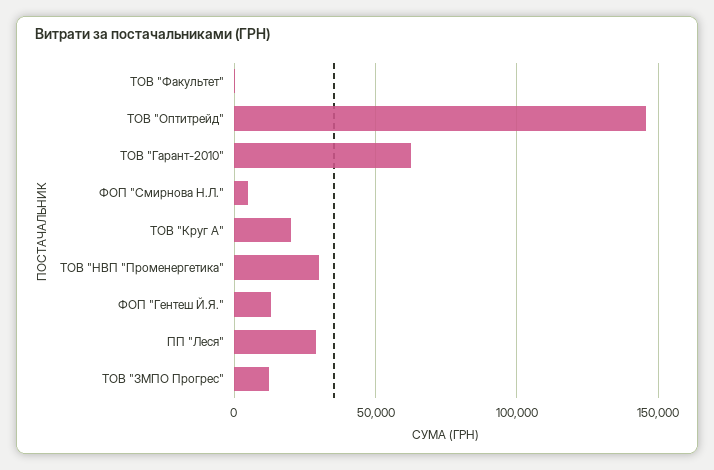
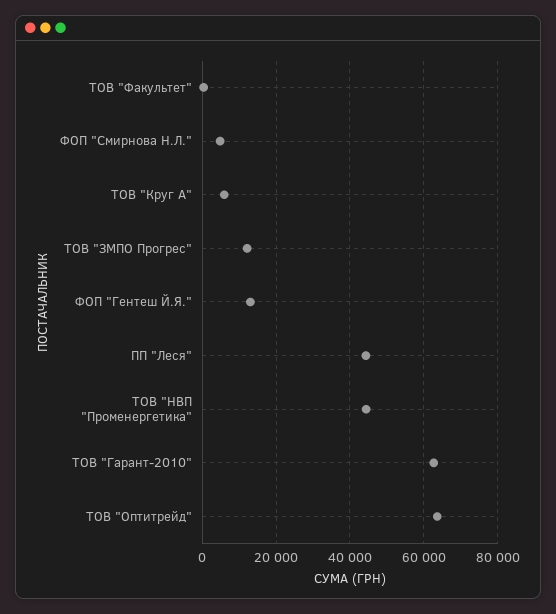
  {
    "ТОВ \"Факультет\"": 0,
-   "ТОВ \"Оптитрейд\"": 145000,
+   "ТОВ \"Оптитрейд\"": 64000,
    "ТОВ \"Гарант-2010\"": 62000,
    "ФОП \"Смирнова Н.Л.\"": 4000,
-   "ТОВ \"Круг А\"": 20000,
+   "ТОВ \"Круг А\"": 6000,
-   "ТОВ \"НВП \"Променергетика\"": 30000,
+   "ТОВ \"НВП \"Променергетика\"": 44000,
    "ФОП \"Гентеш Й.Я.\"": 14000,
-   "ПП \"Леся\"": 30000,
+   "ПП \"Леся\"": 44000,
    "ТОВ \"ЗМПО Прогрес\"": 12000
  }

